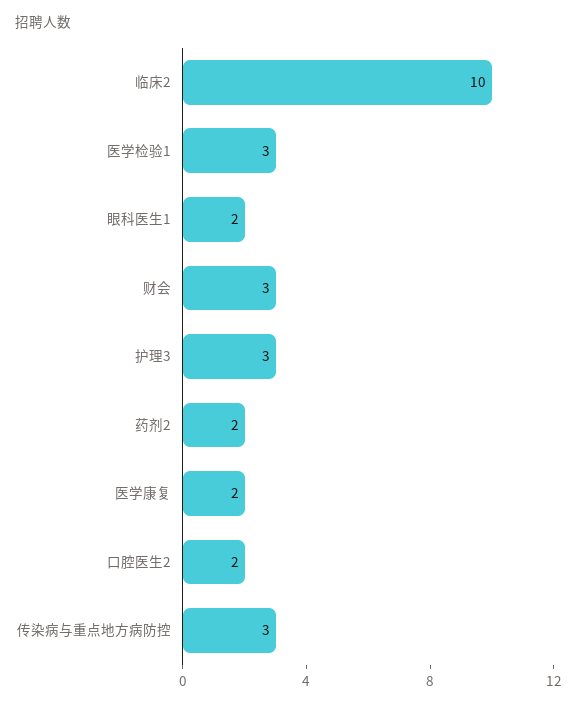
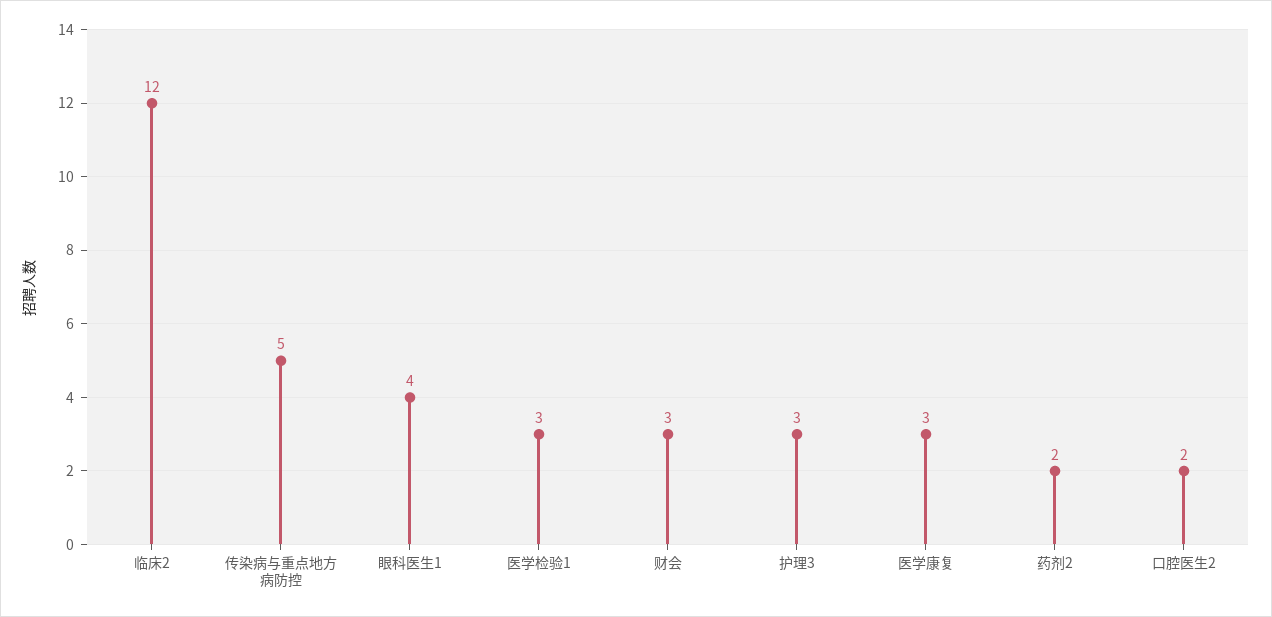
  {
-   "临床2": 10,
+   "临床2": 12,
    "医学检验1": 3,
-   "眼科医生1": 2,
+   "眼科医生1": 4,
    "财会": 3,
    "护理3": 3,
    "药剂2": 2,
-   "医学康复": 2,
+   "医学康复": 3,
    "口腔医生2": 2,
-   "传染病与重点地方病防控": 3
+   "传染病与重点地方病防控": 5
  }

